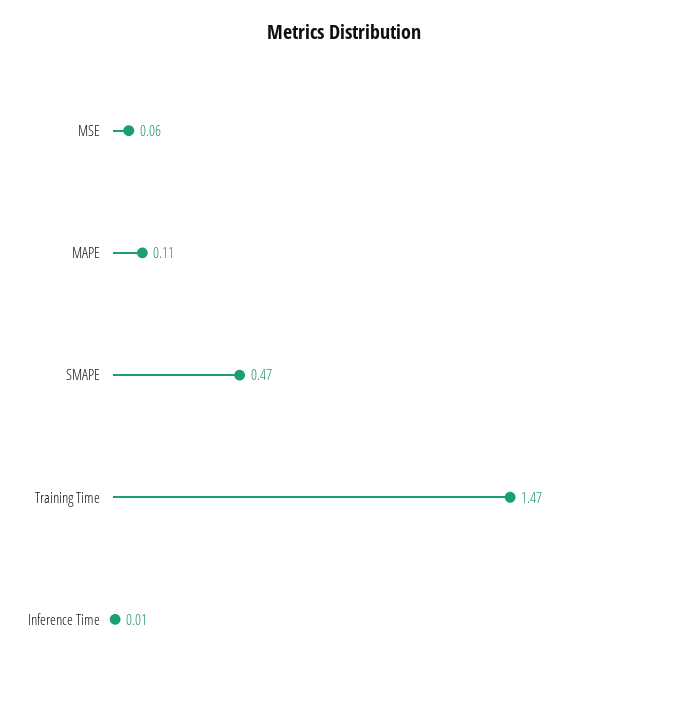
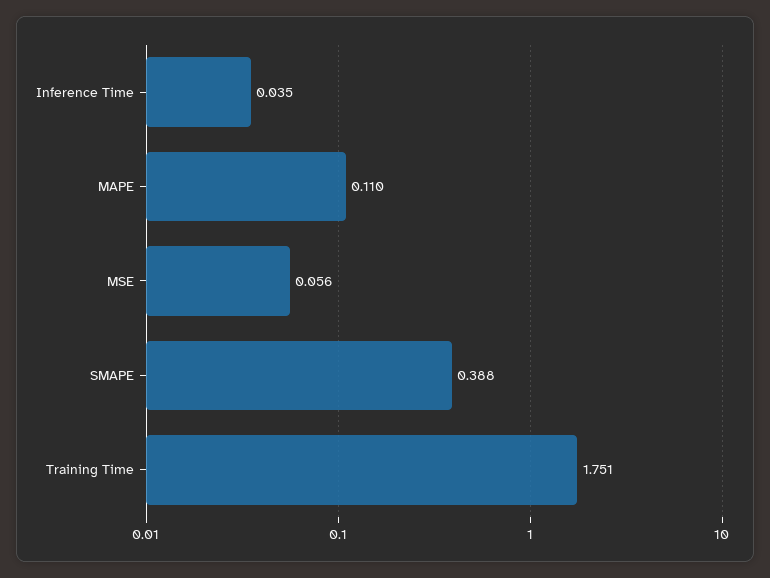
  {
    "MSE": 0.056,
    "MAPE": 0.11,
-   "SMAPE": 0.47,
+   "SMAPE": 0.388,
-   "Training Time": 1.47,
+   "Training Time": 1.751,
-   "Inference Time": 0.01
+   "Inference Time": 0.035
  }

